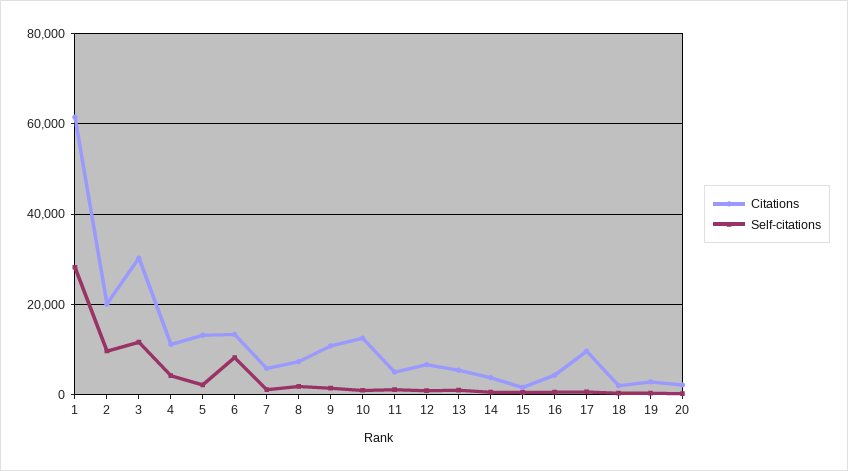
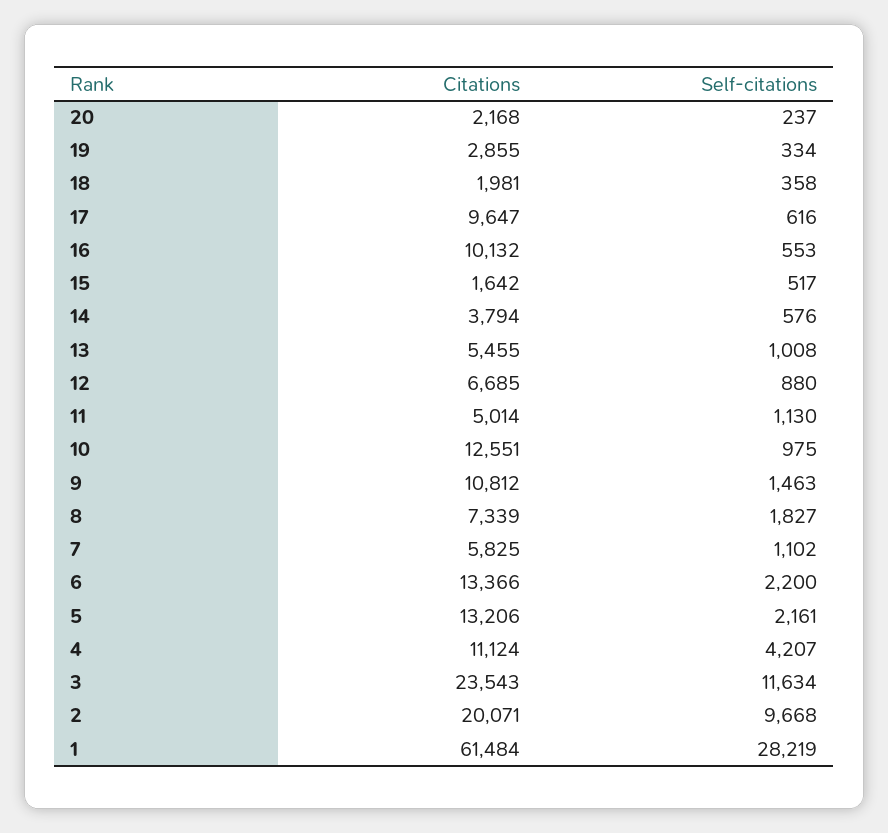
  {
    "Citations": {
      "1": 61484,
      "2": 20071,
-     "3": 30000,
+     "3": 23543,
      "4": 11124,
      "5": 13206,
      "6": 13366,
      "7": 5825,
      "8": 7339,
      "9": 10812,
      "10": 12551,
      "11": 5014,
      "12": 6685,
      "13": 5455,
      "14": 3794,
      "15": 1642,
-     "16": 4000,
+     "16": 10132,
      "17": 9647,
      "18": 1981,
      "19": 2855,
      "20": 2168
    },
    "Self-citations": {
      "1": 28219,
      "2": 9668,
      "3": 11634,
      "4": 4207,
      "5": 2161,
-     "6": 8000,
+     "6": 2200,
      "7": 1102,
      "8": 1827,
      "9": 1463,
      "10": 975,
      "11": 1130,
      "12": 880,
      "13": 1008,
      "14": 576,
      "15": 517,
      "16": 553,
      "17": 616,
      "18": 358,
      "19": 334,
      "20": 237
    }
  }

